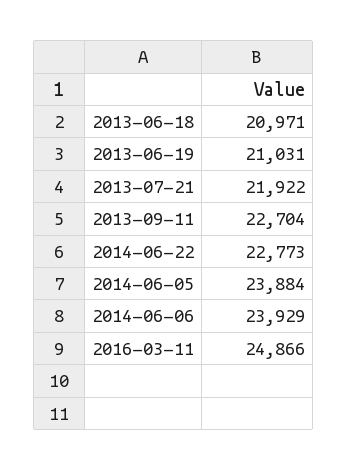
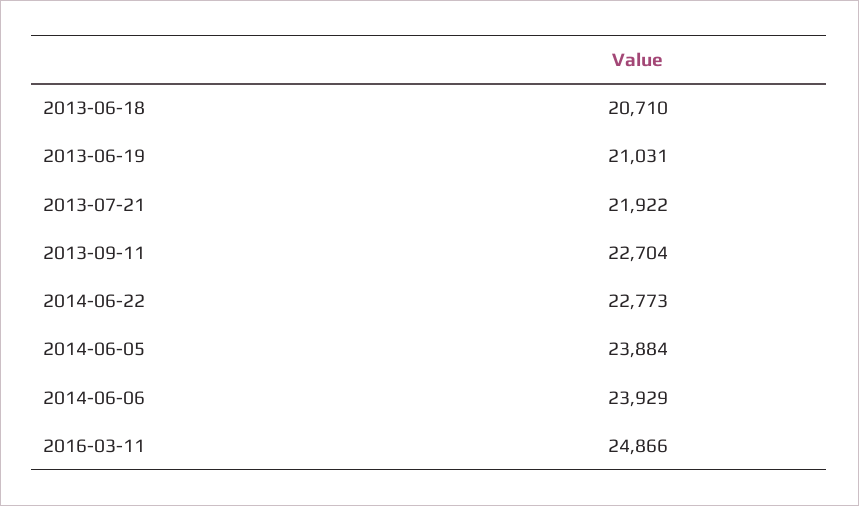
  {
-   "2013-06-18": 20971,
+   "2013-06-18": 20710,
    "2013-06-19": 21031,
    "2013-07-21": 21922,
    "2013-09-11": 22704,
    "2014-06-22": 22773,
    "2014-06-05": 23884,
    "2014-06-06": 23929,
    "2016-03-11": 24866
  }

